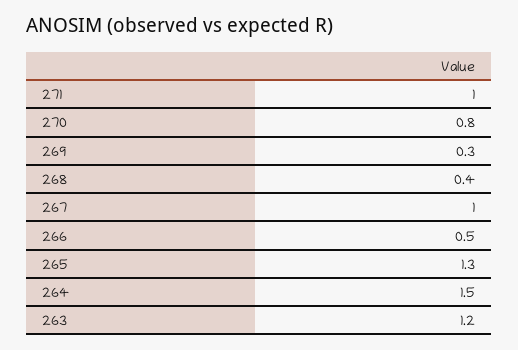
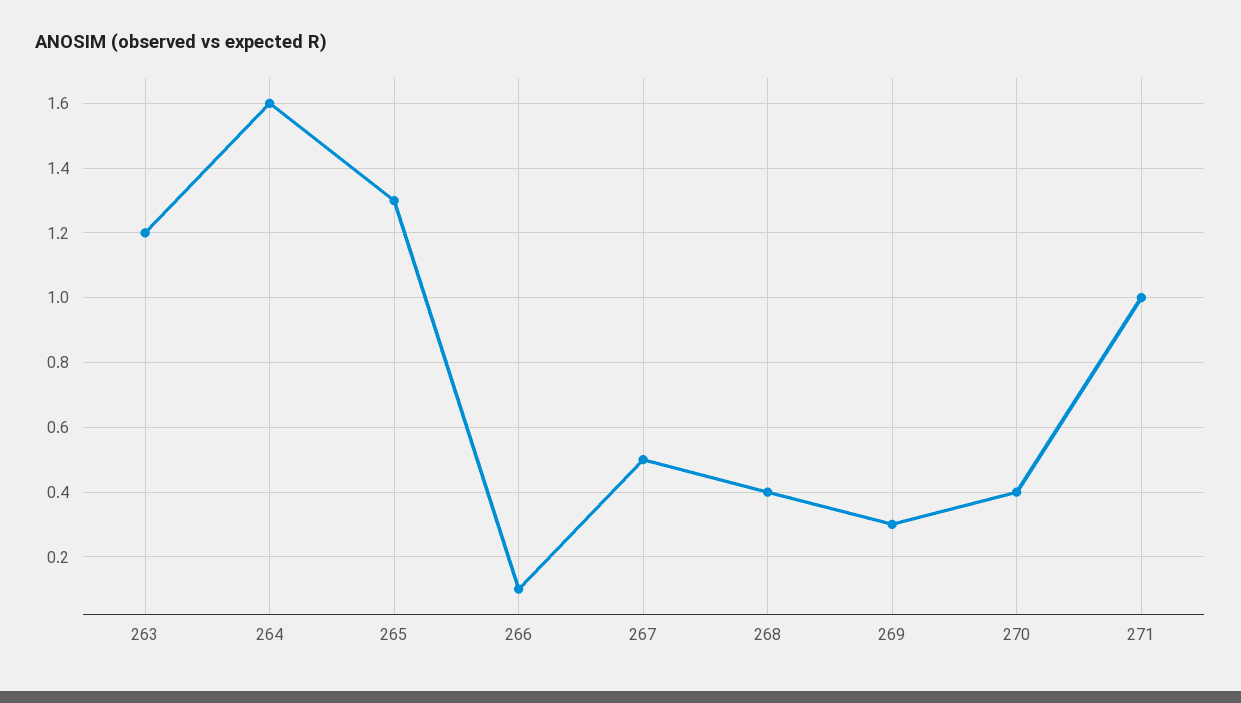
  {
    "271": 1,
-   "270": 0.8,
+   "270": 0.4,
    "269": 0.3,
    "268": 0.4,
-   "267": 1,
+   "267": 0.5,
-   "266": 0.5,
+   "266": 0.1,
    "265": 1.3,
-   "264": 1.5,
+   "264": 1.6,
    "263": 1.2
  }

